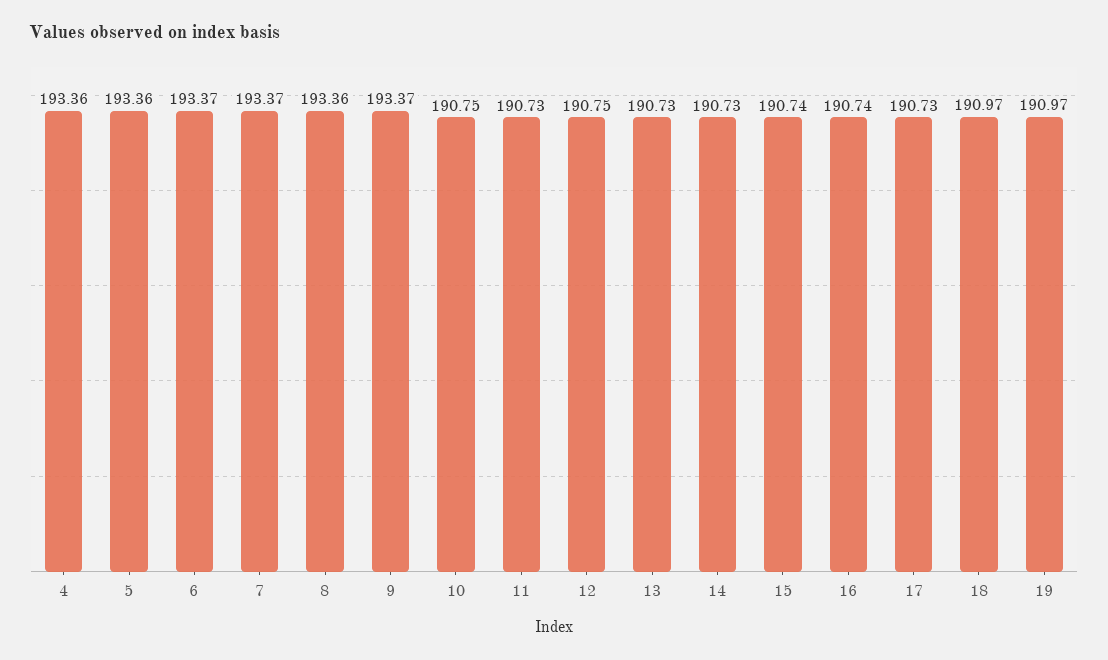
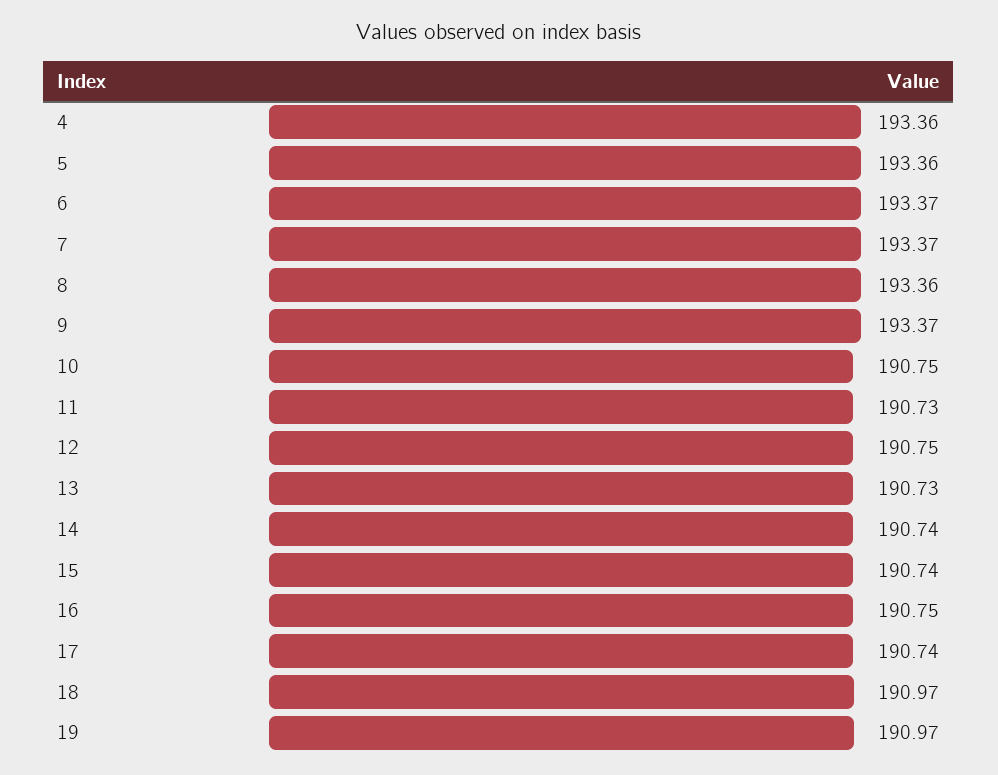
  {
    "4": 193.36,
    "5": 193.36,
    "6": 193.37,
    "7": 193.37,
    "8": 193.36,
    "9": 193.37,
    "10": 190.75,
    "11": 190.73,
    "12": 190.75,
    "13": 190.73,
-   "14": 190.73,
+   "14": 190.74,
    "15": 190.74,
-   "16": 190.74,
+   "16": 190.75,
-   "17": 190.73,
+   "17": 190.74,
    "18": 190.97,
    "19": 190.97
  }

